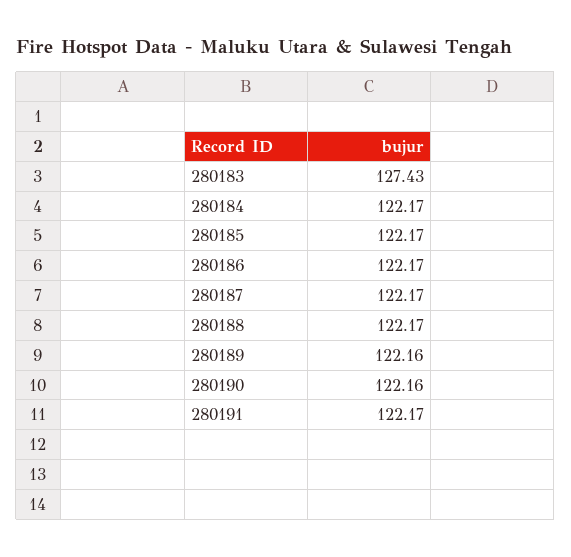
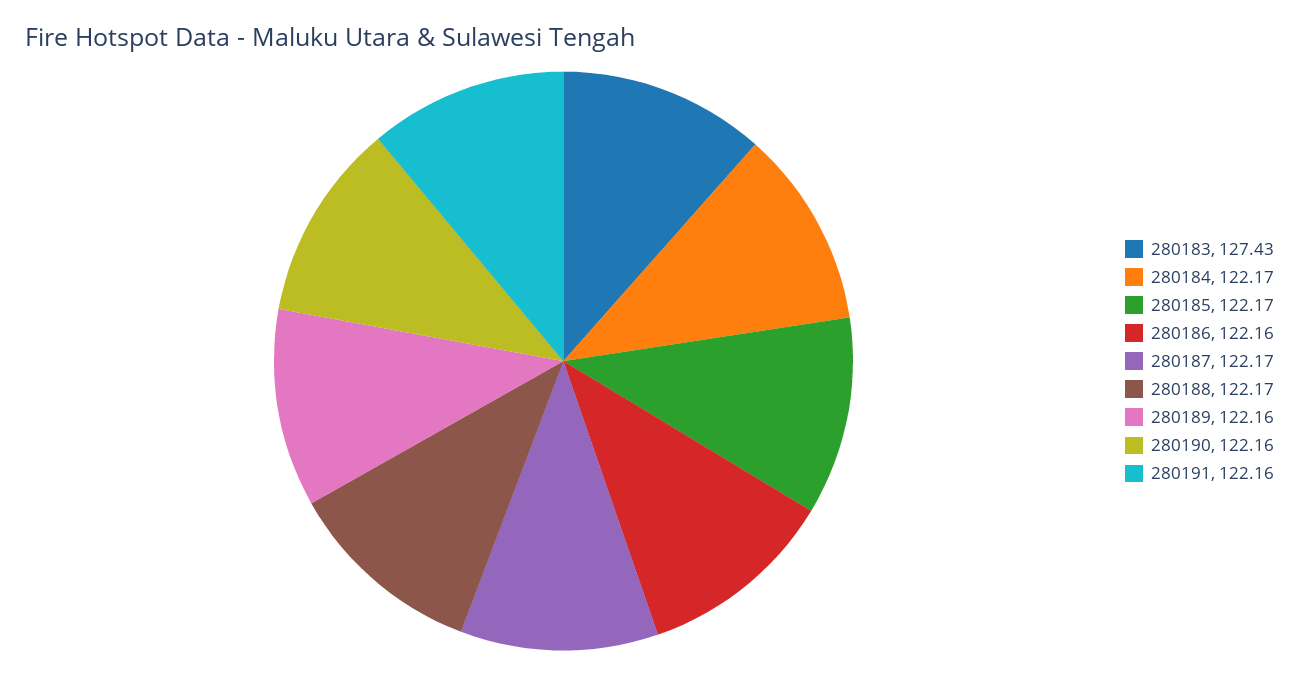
  {
    "280183": 127.43,
    "280184": 122.17,
    "280185": 122.17,
-   "280186": 122.17,
+   "280186": 122.16,
    "280187": 122.17,
    "280188": 122.17,
    "280189": 122.16,
    "280190": 122.16,
-   "280191": 122.17
+   "280191": 122.16
  }

